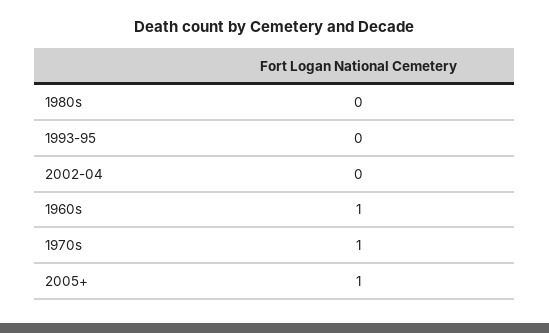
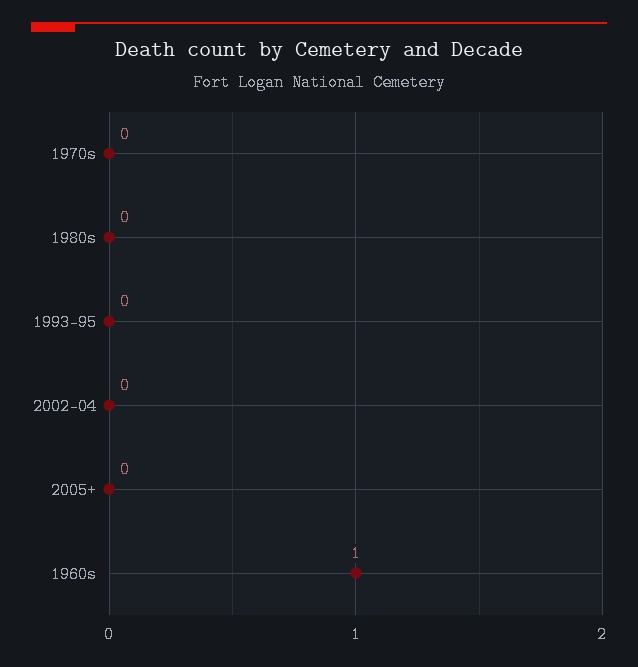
  {
    "1980s": 0,
    "1993-95": 0,
    "2002-04": 0,
    "1960s": 1,
-   "1970s": 1,
+   "1970s": 0,
-   "2005+": 1
+   "2005+": 0
  }

